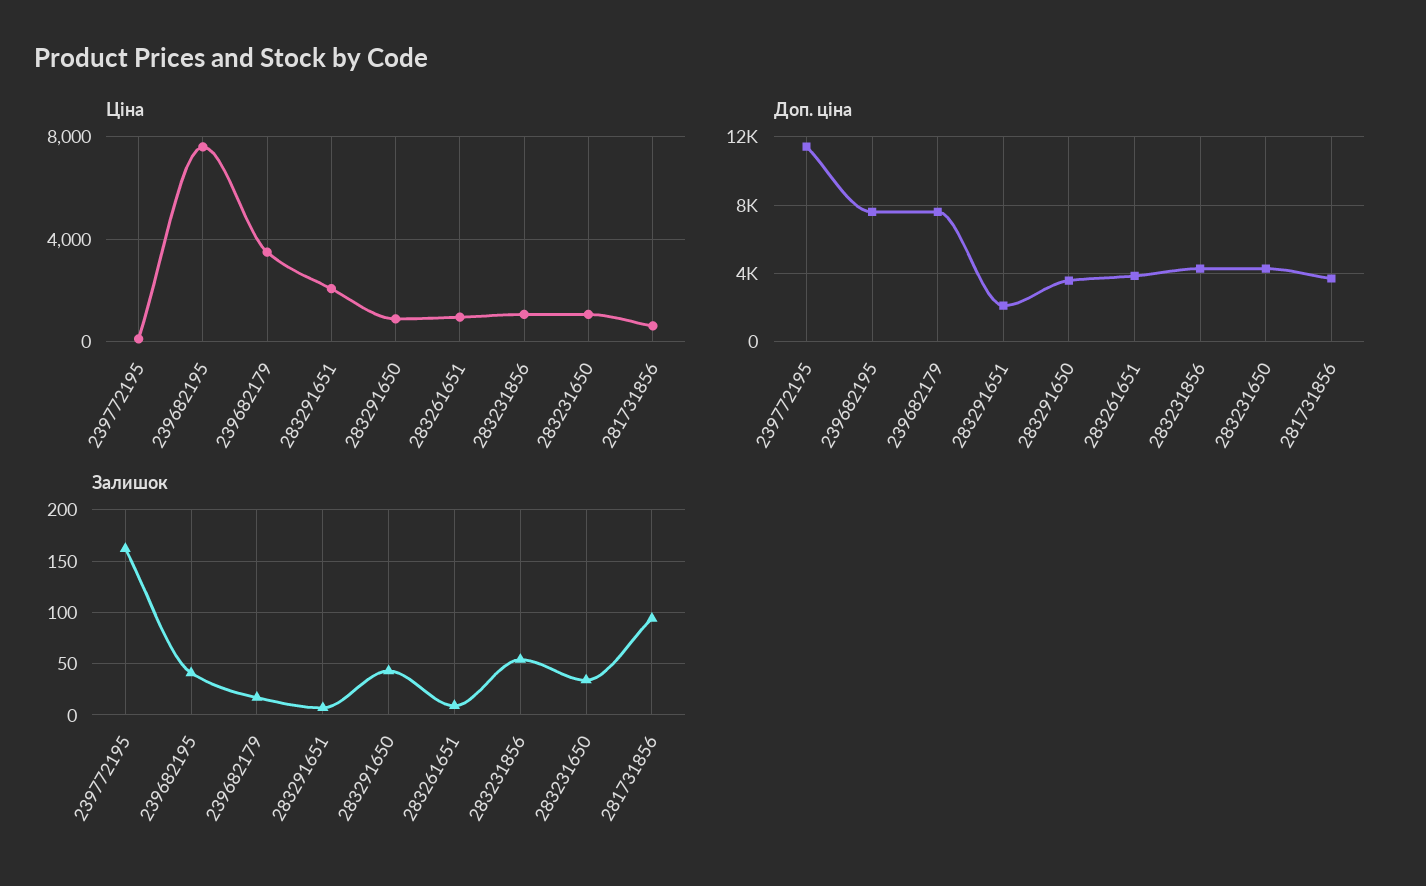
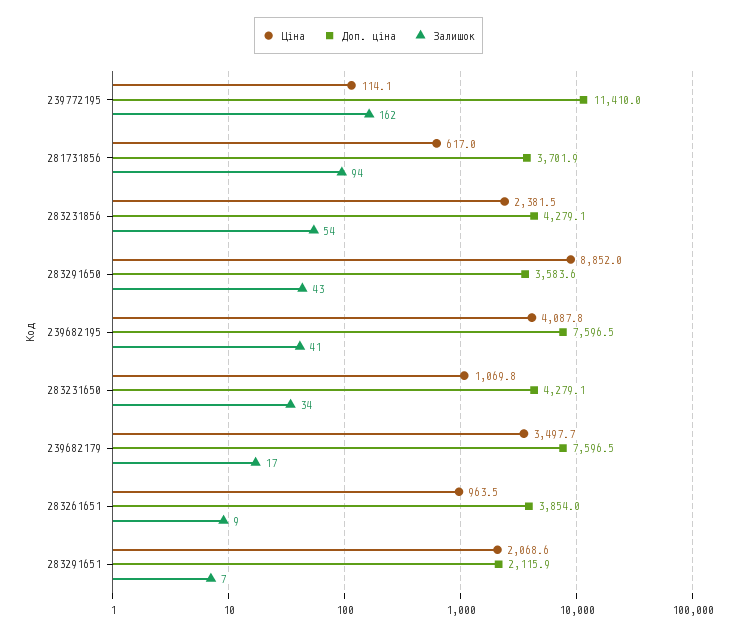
  {
    "Ціна": {
      "239772195": 114.1,
-     "239682195": 7500,
+     "239682195": 4087.8,
      "239682179": 3497.7,
      "283291651": 2068.6,
-     "283291650": 1000,
+     "283291650": 8852,
      "283261651": 963.5,
-     "283231856": 1000,
+     "283231856": 2381.5,
      "283231650": 1069.8,
      "281731856": 617
    },
    "Доп. ціна": {
      "239772195": 11410,
      "239682195": 7596.5,
      "239682179": 7596.5,
      "283291651": 2115.9,
      "283291650": 3583.6,
      "283261651": 3854,
      "283231856": 4279.1,
      "283231650": 4279.1,
      "281731856": 3701.9
    },
    "Залишок": {
      "239772195": 162,
      "239682195": 41,
      "239682179": 17,
      "283291651": 7,
      "283291650": 43,
      "283261651": 9,
      "283231856": 54,
      "283231650": 34,
      "281731856": 94
    }
  }

